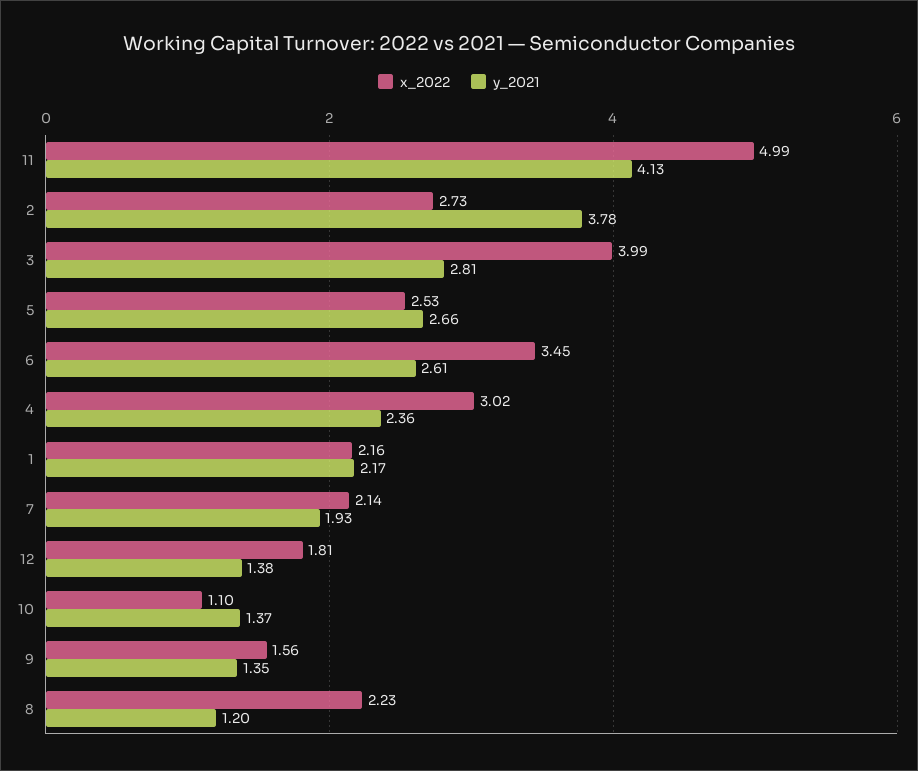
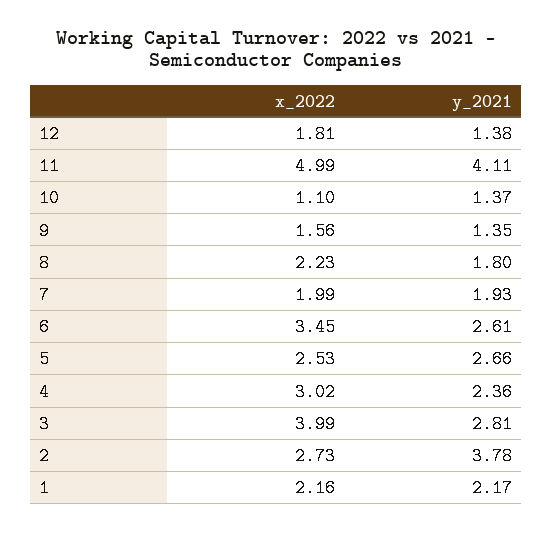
  {
    "x_2022": {
      "11": 4.99,
      "2": 2.73,
      "3": 3.99,
      "5": 2.53,
      "6": 3.45,
      "4": 3.02,
      "1": 2.16,
-     "7": 2.14,
+     "7": 1.99,
      "12": 1.81,
      "10": 1.1,
      "9": 1.56,
      "8": 2.23
    },
    "y_2021": {
-     "11": 4.13,
+     "11": 4.11,
      "2": 3.78,
      "3": 2.81,
      "5": 2.66,
      "6": 2.61,
      "4": 2.36,
      "1": 2.17,
      "7": 1.93,
      "12": 1.38,
      "10": 1.37,
      "9": 1.35,
-     "8": 1.2
+     "8": 1.8
    }
  }

